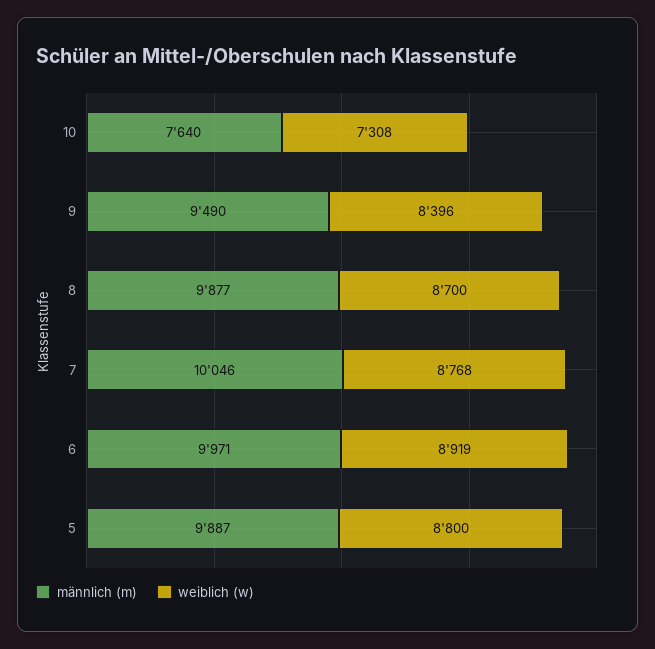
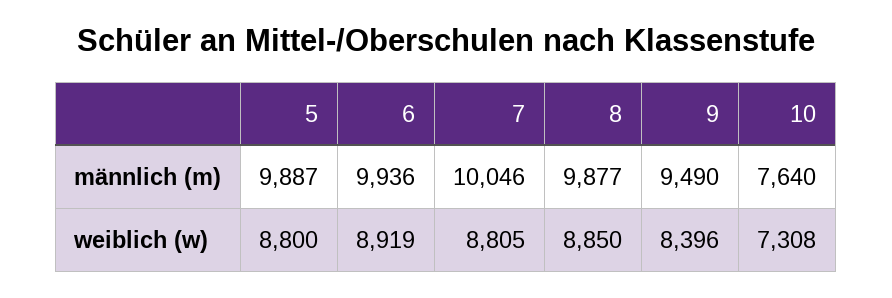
  {
    "männlich (m)": {
      "10": 7640,
      "9": 9490,
      "8": 9877,
      "7": 10046,
-     "6": 9971,
+     "6": 9936,
      "5": 9887
    },
    "weiblich (w)": {
      "10": 7308,
      "9": 8396,
-     "8": 8700,
+     "8": 8850,
-     "7": 8768,
+     "7": 8805,
      "6": 8919,
      "5": 8800
    }
  }

